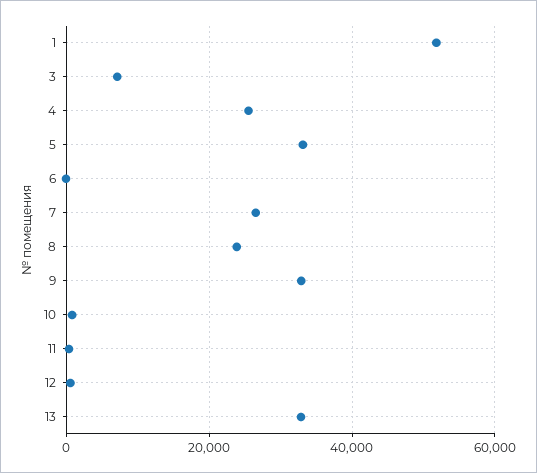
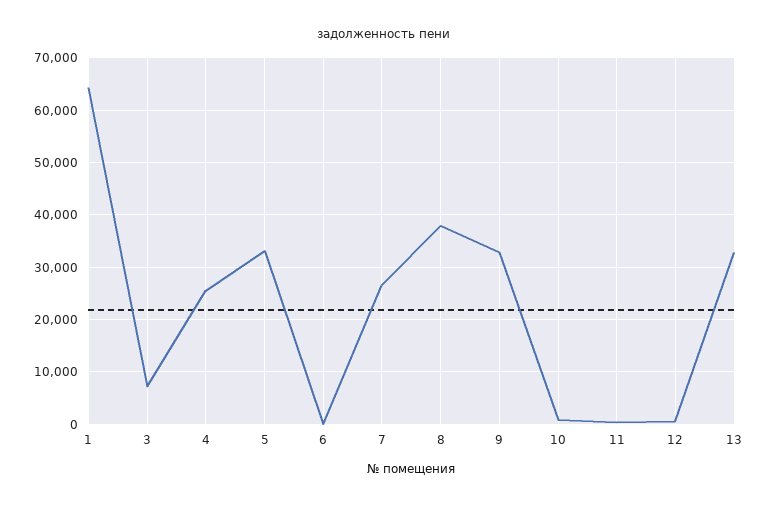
  {
-   "1": 52000,
+   "1": 64000,
    "3": 8000,
    "4": 26000,
    "5": 34000,
    "6": 0,
    "7": 26000,
-   "8": 24000,
+   "8": 38000,
    "9": 32000,
    "10": 0,
    "11": 0,
    "12": 0,
    "13": 32000
  }

